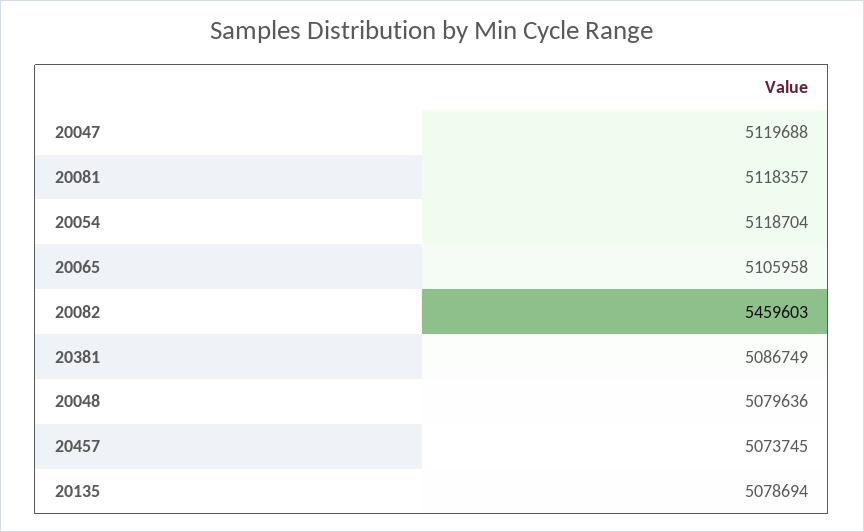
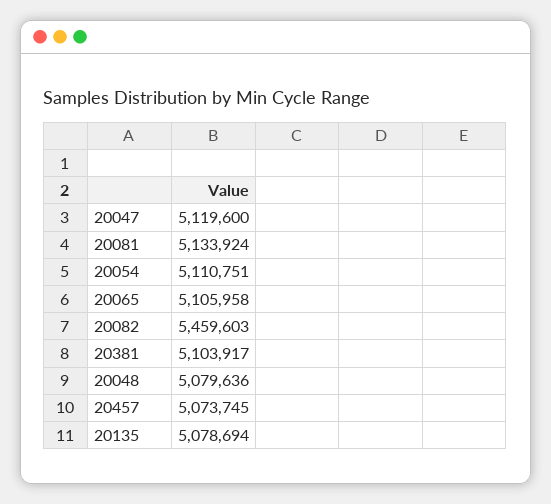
  {
-   "20047": 5119688,
+   "20047": 5119600,
-   "20081": 5118357,
+   "20081": 5133924,
-   "20054": 5118704,
+   "20054": 5110751,
    "20065": 5105958,
    "20082": 5459603,
-   "20381": 5086749,
+   "20381": 5103917,
    "20048": 5079636,
    "20457": 5073745,
    "20135": 5078694
  }

